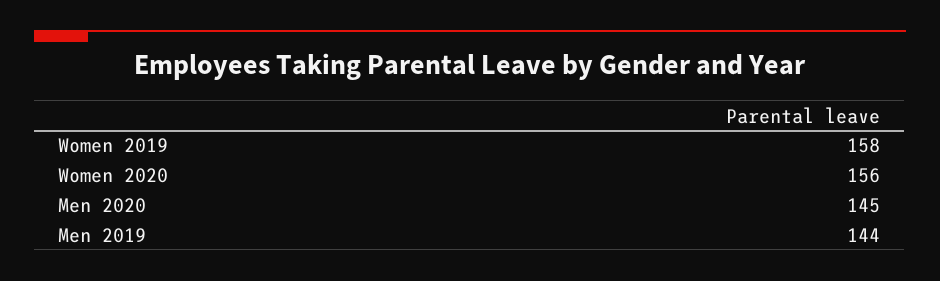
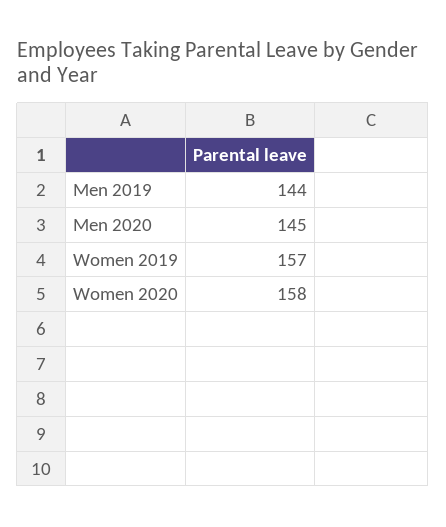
  {
-   "Women 2019": 158,
+   "Women 2019": 157,
-   "Women 2020": 156,
+   "Women 2020": 158,
    "Men 2020": 145,
    "Men 2019": 144
  }

